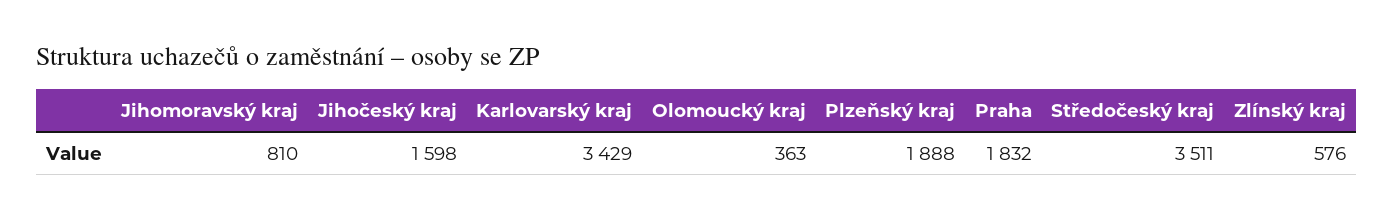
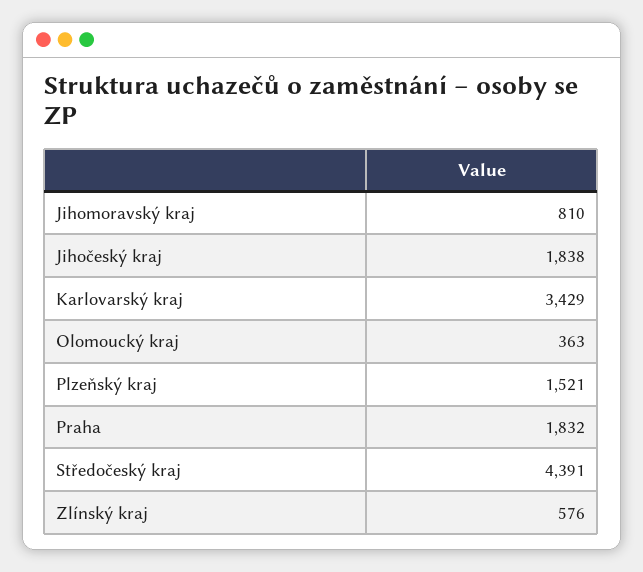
  {
    "Jihomoravský kraj": 810,
-   "Jihočeský kraj": 1598,
+   "Jihočeský kraj": 1838,
    "Karlovarský kraj": 3429,
    "Olomoucký kraj": 363,
-   "Plzeňský kraj": 1888,
+   "Plzeňský kraj": 1521,
    "Praha": 1832,
-   "Středočeský kraj": 3511,
+   "Středočeský kraj": 4391,
    "Zlínský kraj": 576
  }

